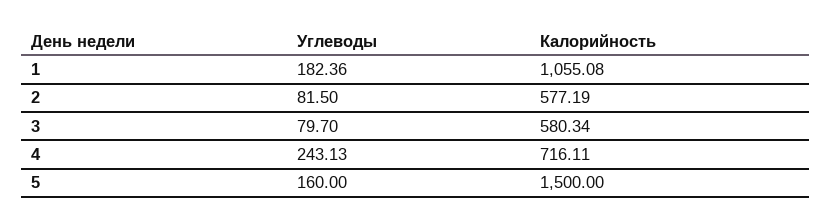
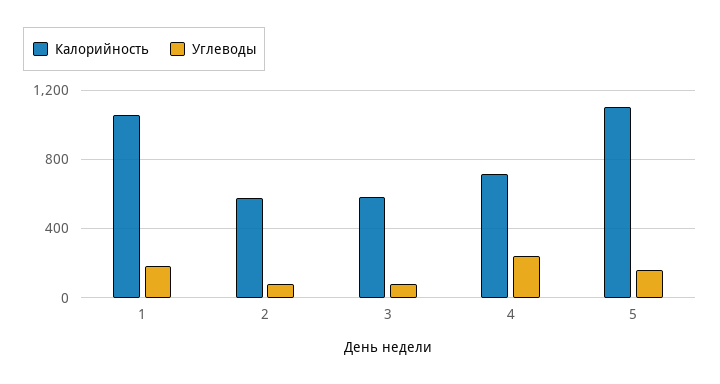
  {
    "Углеводы": {
      "1": 182.36,
      "2": 81.5,
      "3": 79.7,
      "4": 243.13,
      "5": 160
    },
    "Калорийность": {
      "1": 1055.08,
      "2": 577.19,
      "3": 580.34,
      "4": 716.11,
-     "5": 1500
+     "5": 1100
    }
  }

